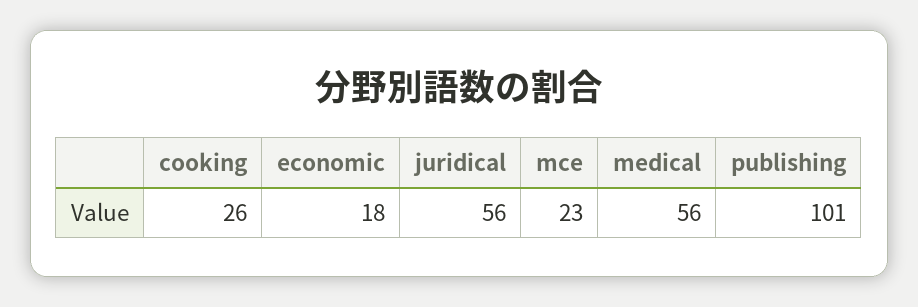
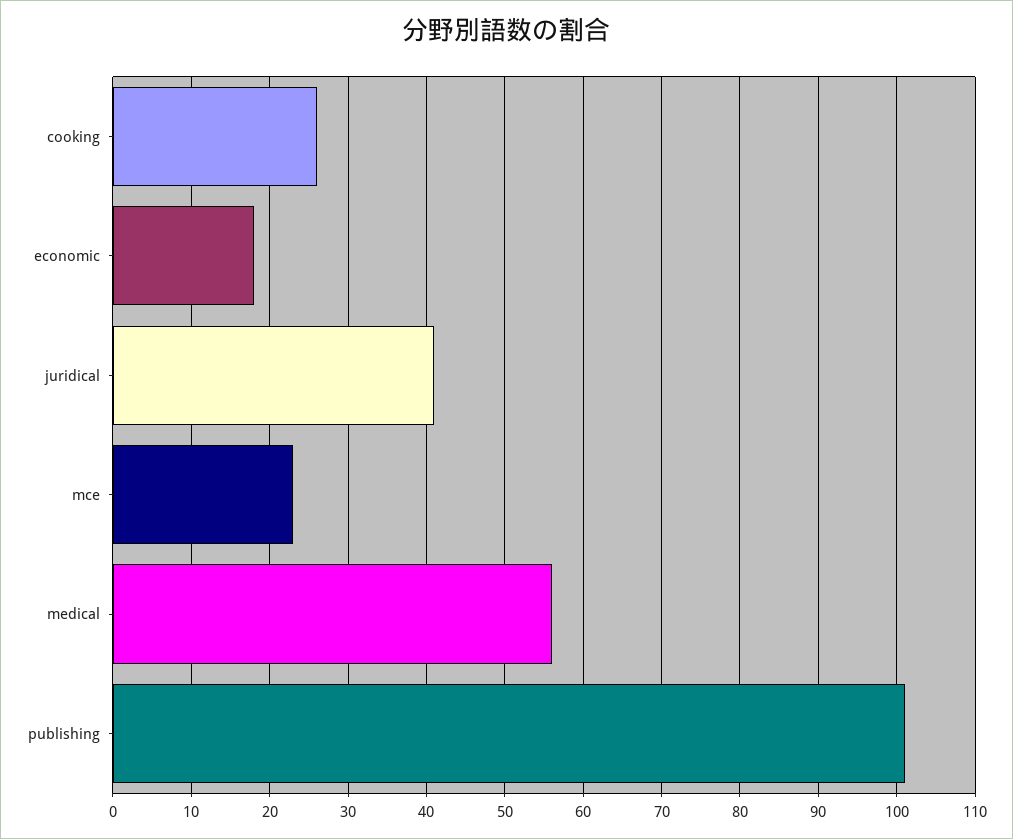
  {
    "cooking": 26,
    "economic": 18,
-   "juridical": 56,
+   "juridical": 41,
    "mce": 23,
    "medical": 56,
    "publishing": 101
  }

